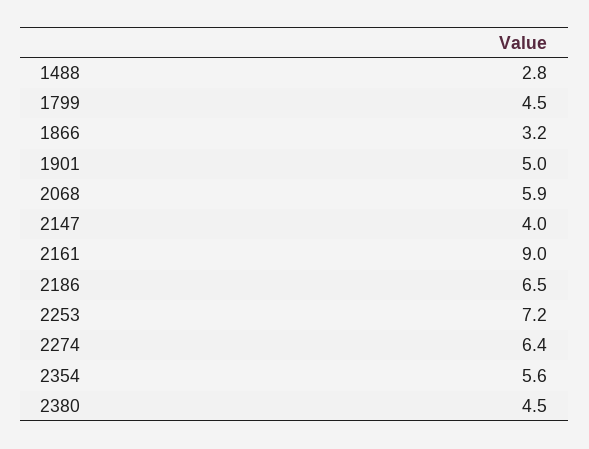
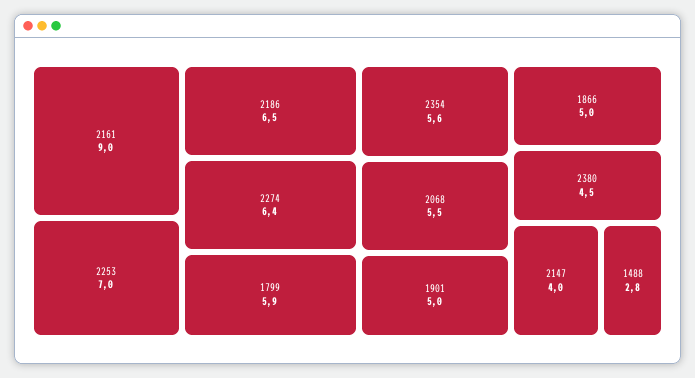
  {
    "1488": 2.8,
-   "1799": 4.5,
+   "1799": 5.9,
-   "1866": 3.2,
+   "1866": 5,
    "1901": 5,
-   "2068": 5.9,
+   "2068": 5.5,
    "2147": 4,
    "2161": 9,
    "2186": 6.5,
-   "2253": 7.2,
+   "2253": 7,
    "2274": 6.4,
    "2354": 5.6,
    "2380": 4.5
  }

